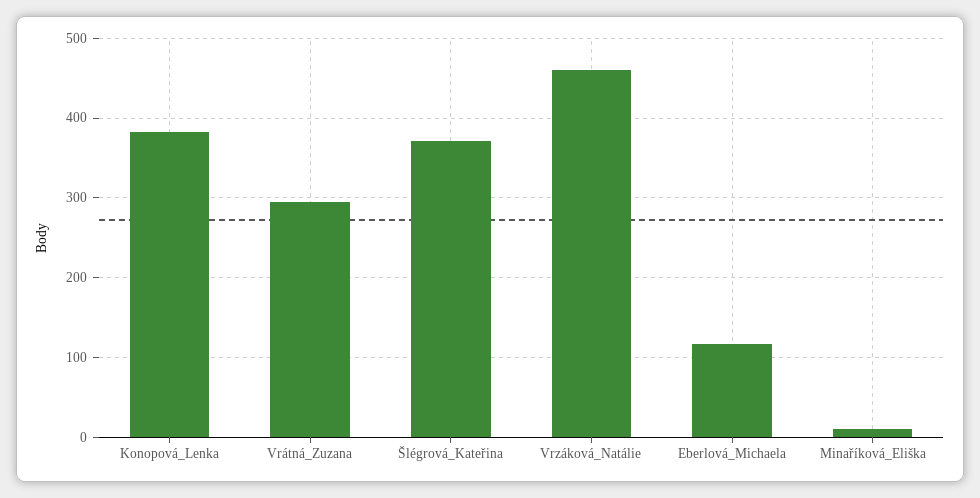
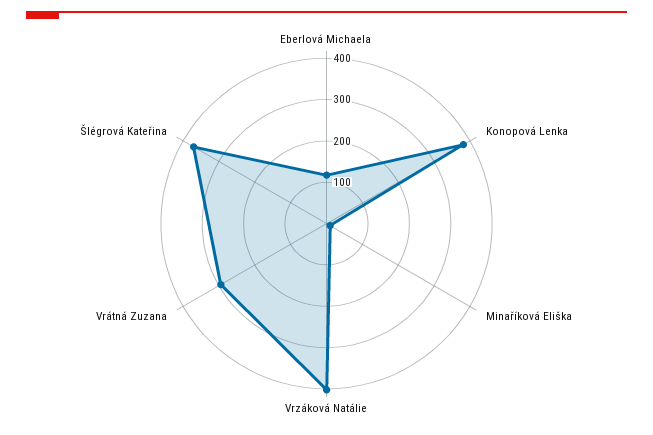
  {
    "Konopová_Lenka": 380,
    "Vrátná_Zuzana": 300,
    "Šlégrová_Kateřina": 370,
-   "Vrzáková_Natálie": 460,
+   "Vrzáková_Natálie": 400,
    "Eberlová_Michaela": 120,
    "Minaříková_Eliška": 10
  }

